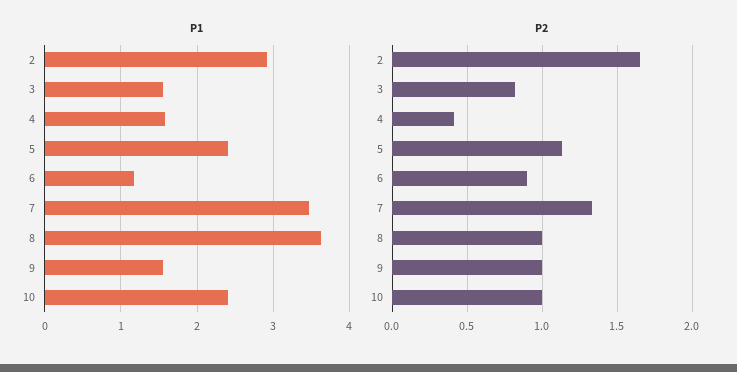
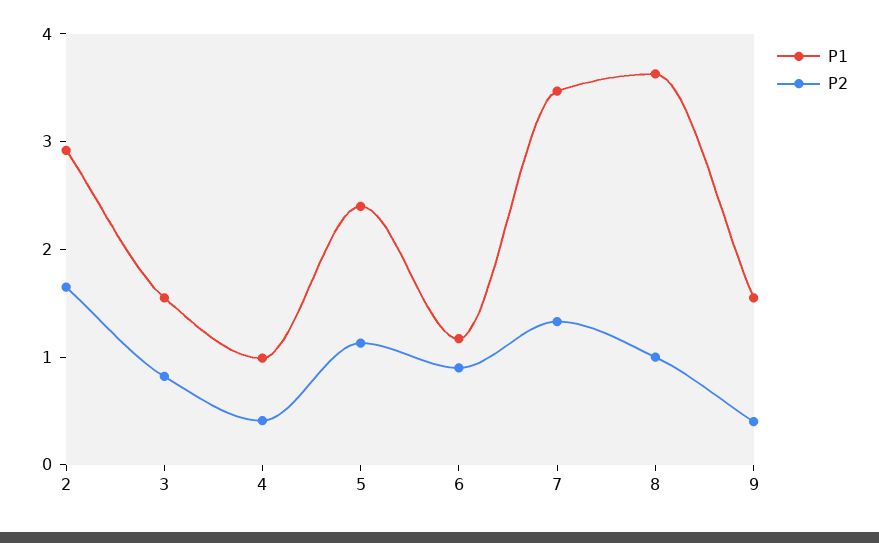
  {
    "P1": {
      "2": 2.9,
      "3": 1.6,
-     "4": 1.6,
+     "4": 1,
      "5": 2.4,
      "6": 1.2,
      "7": 3.5,
      "8": 3.6,
-     "9": 1.6,
+     "9": 1.6
-     "10": 2.4
    },
    "P2": {
      "2": 1.65,
      "3": 0.8,
      "4": 0.4,
      "5": 1.15,
      "6": 0.9,
      "7": 1.35,
      "8": 1,
-     "9": 1,
+     "9": 0.4
-     "10": 1
    }
  }

